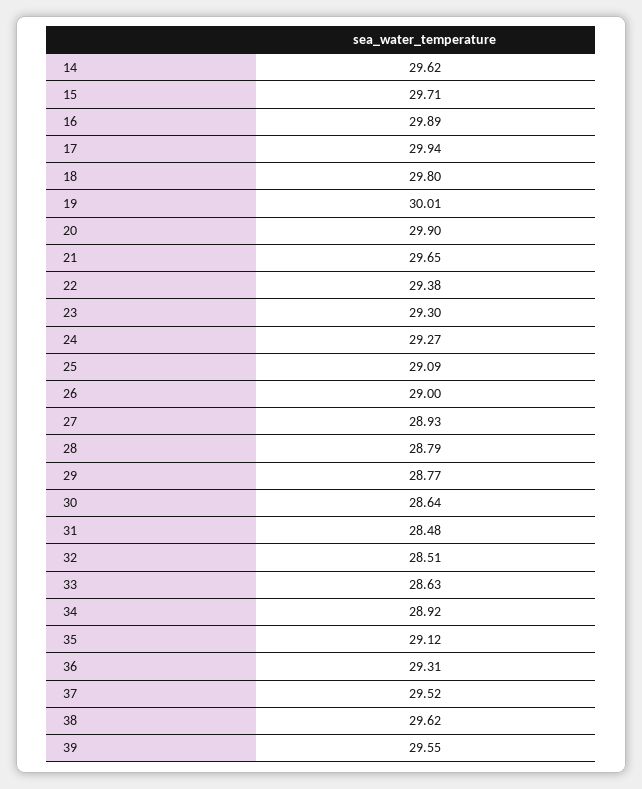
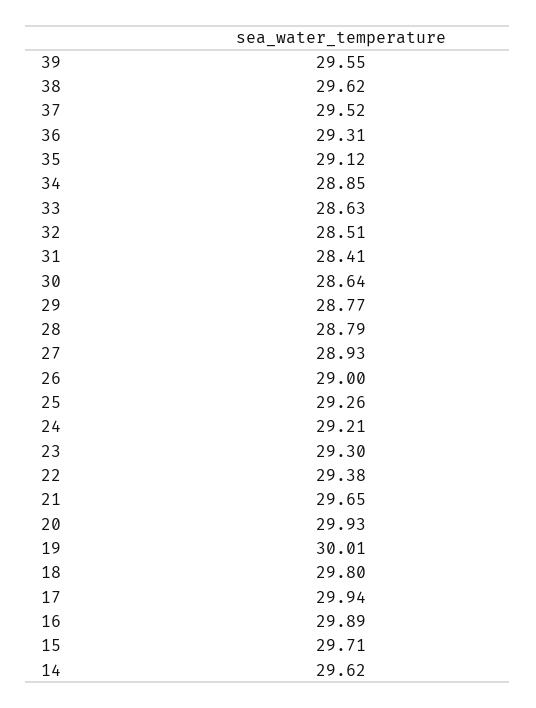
  {
    "14": 29.62,
    "15": 29.71,
    "16": 29.89,
    "17": 29.94,
    "18": 29.8,
    "19": 30.01,
-   "20": 29.9,
+   "20": 29.93,
    "21": 29.65,
    "22": 29.38,
    "23": 29.3,
-   "24": 29.27,
+   "24": 29.21,
-   "25": 29.09,
+   "25": 29.26,
    "26": 29,
    "27": 28.93,
    "28": 28.79,
    "29": 28.77,
    "30": 28.64,
-   "31": 28.48,
+   "31": 28.41,
    "32": 28.51,
    "33": 28.63,
-   "34": 28.92,
+   "34": 28.85,
    "35": 29.12,
    "36": 29.31,
    "37": 29.52,
    "38": 29.62,
    "39": 29.55
  }

